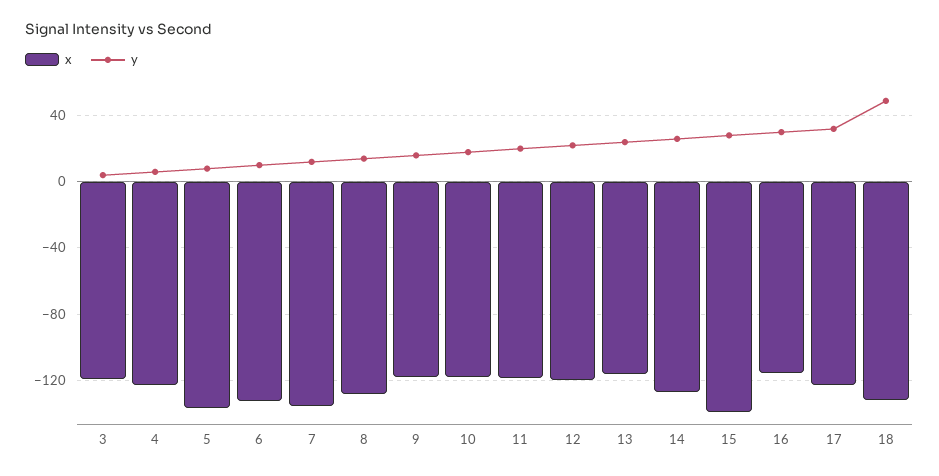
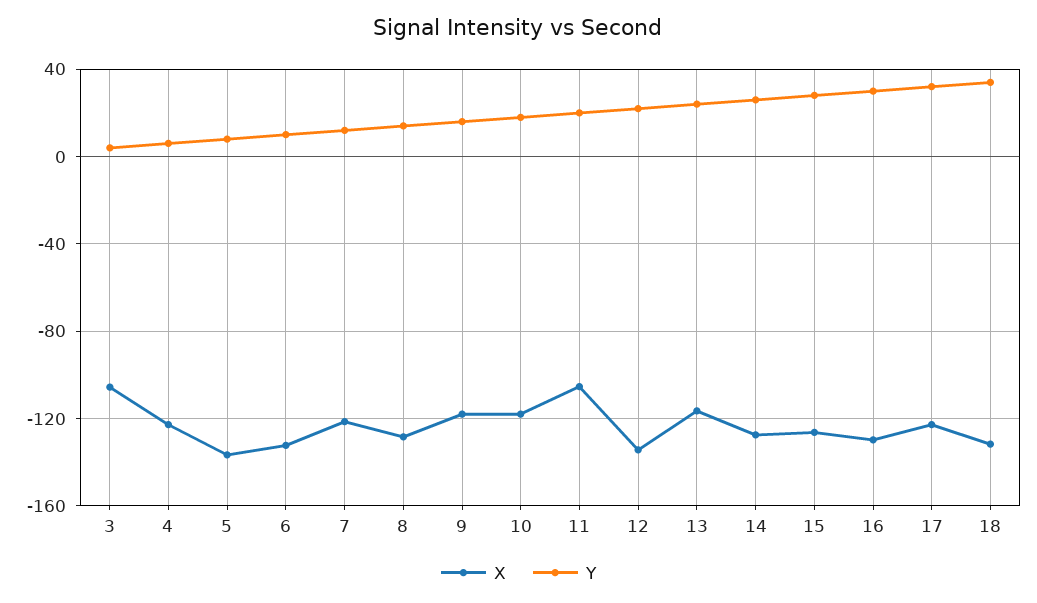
  {
    "x": {
-     "3": -120,
+     "3": -105,
      "4": -125,
      "5": -135,
      "6": -130,
-     "7": -135,
+     "7": -120,
      "8": -130,
      "9": -120,
      "10": -120,
-     "11": -120,
+     "11": -105,
-     "12": -120,
+     "12": -135,
      "13": -115,
      "14": -125,
-     "15": -140,
+     "15": -125,
-     "16": -115,
+     "16": -130,
      "17": -125,
      "18": -130
    },
    "y": {
      "3": 5,
      "4": 5,
      "5": 10,
      "6": 10,
      "7": 10,
      "8": 15,
      "9": 15,
      "10": 20,
      "11": 20,
      "12": 20,
      "13": 25,
      "14": 25,
      "15": 30,
      "16": 30,
      "17": 30,
-     "18": 50
+     "18": 35
    }
  }

